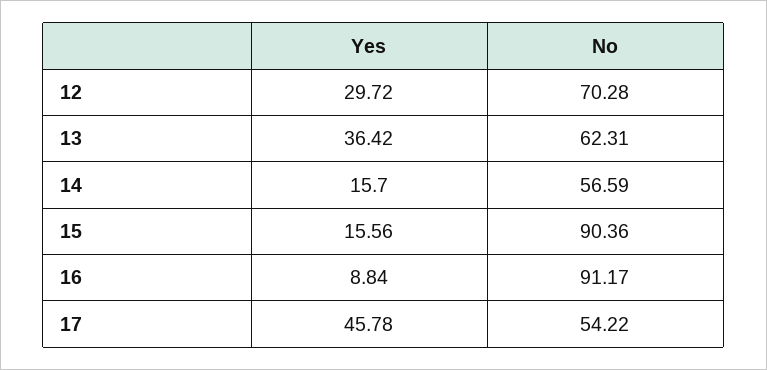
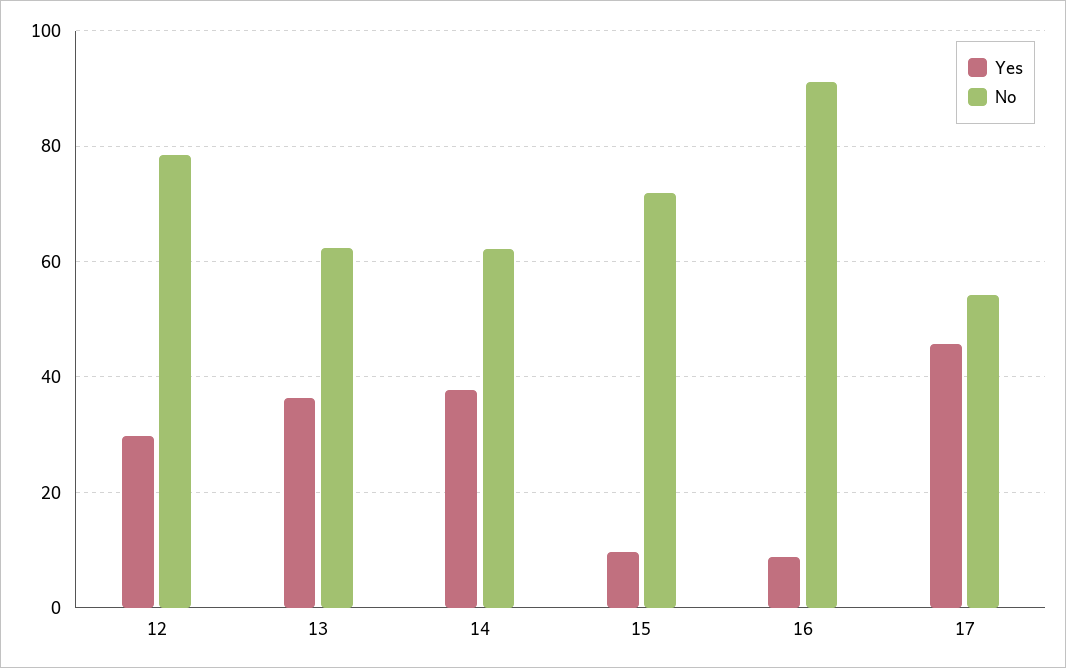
  {
    "Yes": {
      "12": 29.72,
      "13": 36.42,
-     "14": 15.7,
+     "14": 38,
-     "15": 15.56,
+     "15": 10,
      "16": 8.84,
      "17": 45.78
    },
    "No": {
-     "12": 70.28,
+     "12": 78,
      "13": 62.31,
-     "14": 56.59,
+     "14": 62,
-     "15": 90.36,
+     "15": 72,
      "16": 91.17,
      "17": 54.22
    }
  }

